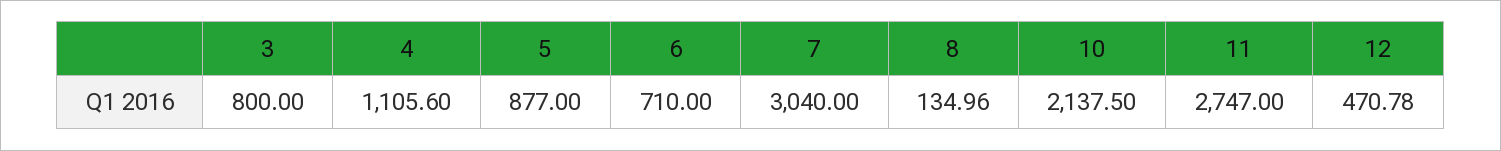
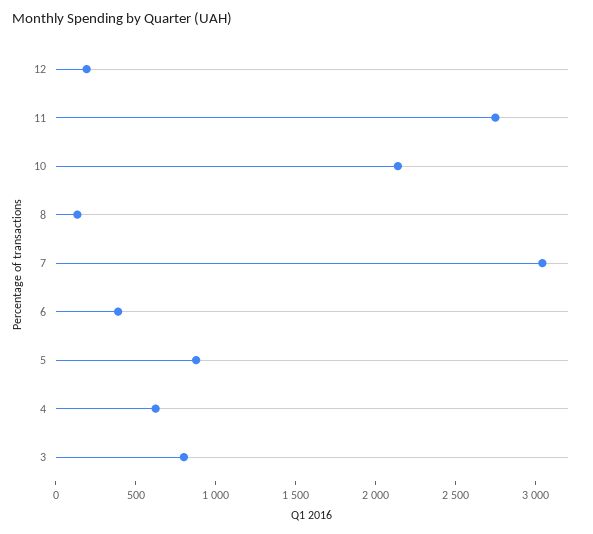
  {
    "3": 800,
-   "4": 1105.6,
+   "4": 600,
    "5": 877,
-   "6": 710,
+   "6": 400,
    "7": 3040,
    "8": 134.96,
    "10": 2137.5,
    "11": 2747,
-   "12": 470.78
+   "12": 200
  }

